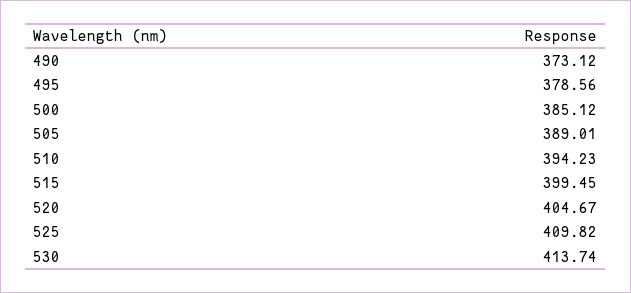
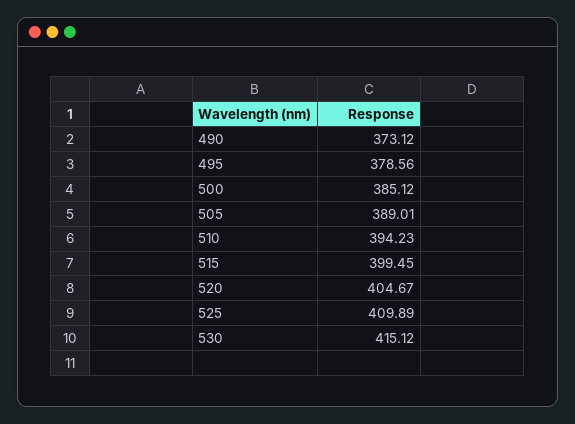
  {
    "490": 373.12,
    "495": 378.56,
    "500": 385.12,
    "505": 389.01,
    "510": 394.23,
    "515": 399.45,
    "520": 404.67,
-   "525": 409.82,
+   "525": 409.89,
-   "530": 413.74
+   "530": 415.12
  }

